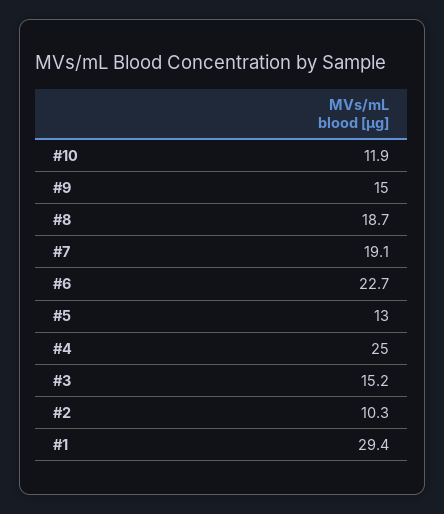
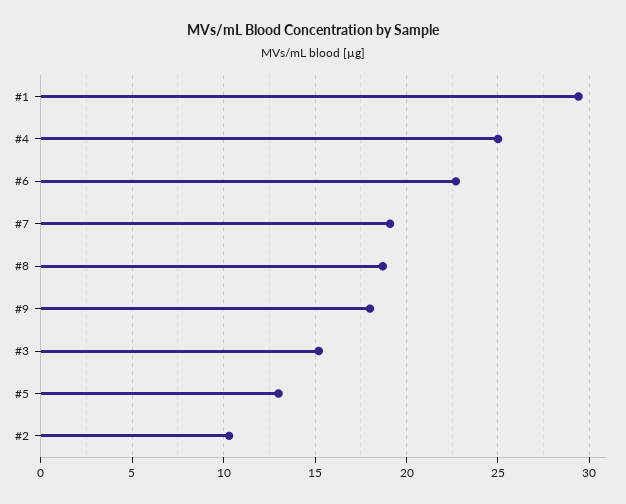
  {
-   "#10": 11.9,
-   "#9": 15,
+   "#9": 18,
    "#8": 18.7,
    "#7": 19.1,
    "#6": 22.7,
    "#5": 13,
    "#4": 25,
    "#3": 15.2,
    "#2": 10.3,
    "#1": 29.4
  }

